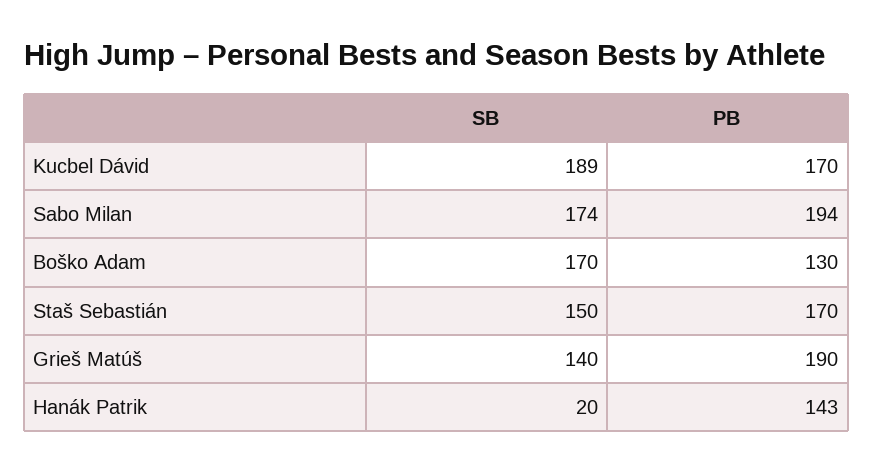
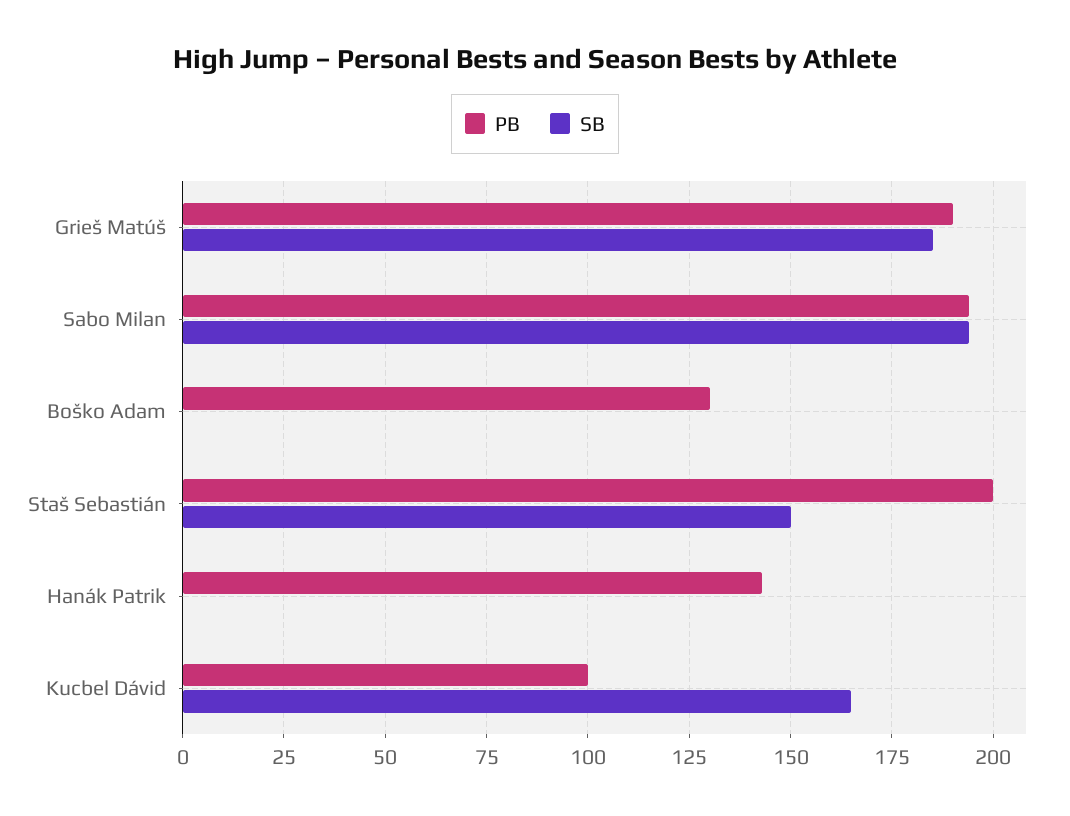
  {
    "SB": {
-     "Kucbel Dávid": 189,
+     "Kucbel Dávid": 165,
-     "Sabo Milan": 174,
+     "Sabo Milan": 195,
-     "Boško Adam": 170,
+     "Boško Adam": 0,
      "Staš Sebastián": 150,
-     "Grieš Matúš": 140,
+     "Grieš Matúš": 185,
-     "Hanák Patrik": 20
+     "Hanák Patrik": 0
    },
    "PB": {
-     "Kucbel Dávid": 170,
+     "Kucbel Dávid": 100,
      "Sabo Milan": 194,
      "Boško Adam": 130,
-     "Staš Sebastián": 170,
+     "Staš Sebastián": 200,
      "Grieš Matúš": 190,
      "Hanák Patrik": 143
    }
  }

